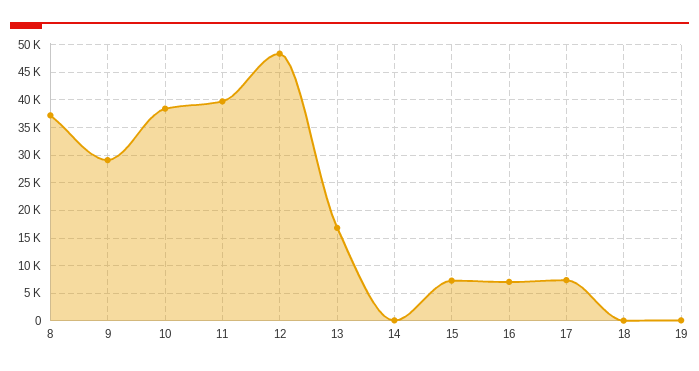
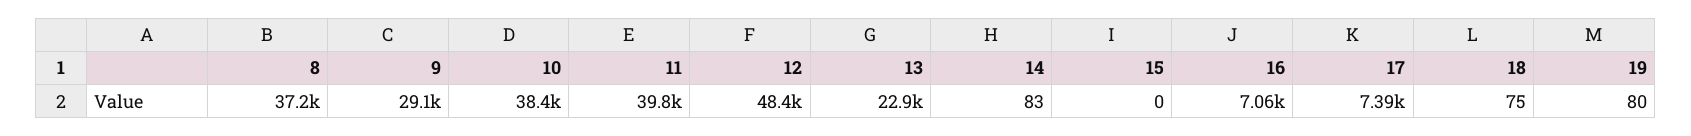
  {
    "8": 37200,
    "9": 29100,
    "10": 38400,
    "11": 39800,
    "12": 48400,
-   "13": 17500,
+   "13": 22900,
    "14": 83,
-   "15": 7500,
+   "15": 0,
    "16": 7060,
    "17": 7390,
    "18": 75,
    "19": 80
  }

